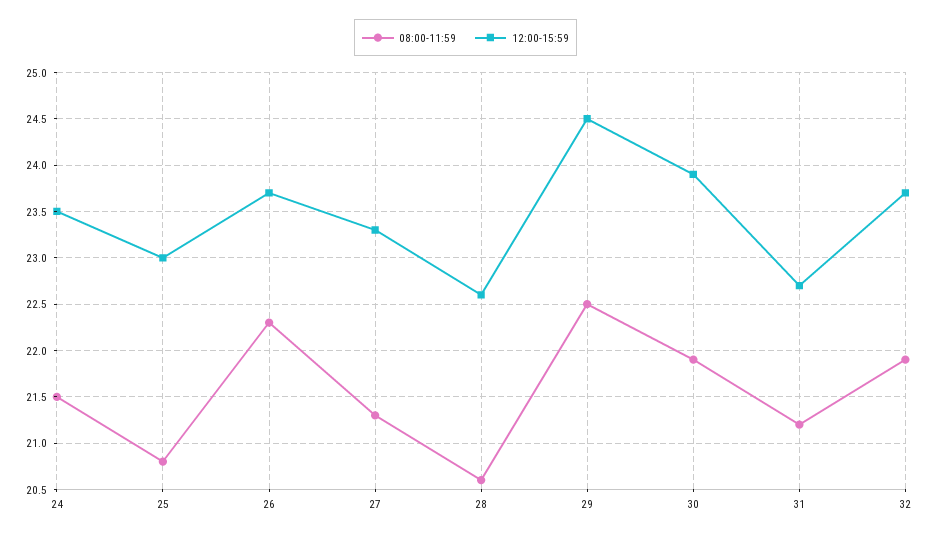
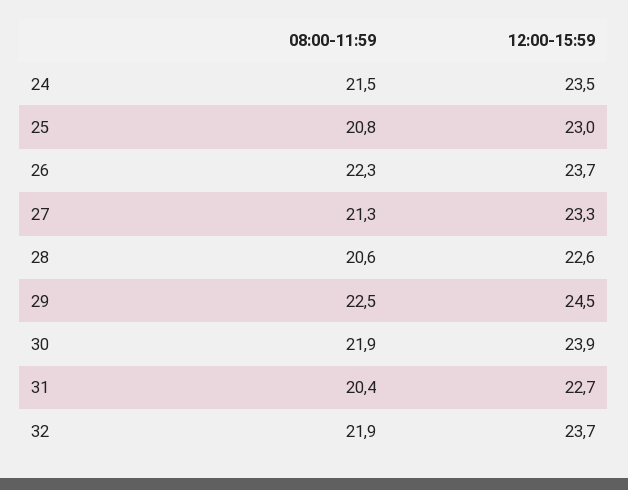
  {
    "08:00-11:59": {
      "24": 21.5,
      "25": 20.8,
      "26": 22.3,
      "27": 21.3,
      "28": 20.6,
      "29": 22.5,
      "30": 21.9,
-     "31": 21.2,
+     "31": 20.4,
      "32": 21.9
    },
    "12:00-15:59": {
      "24": 23.5,
      "25": 23,
      "26": 23.7,
      "27": 23.3,
      "28": 22.6,
      "29": 24.5,
      "30": 23.9,
      "31": 22.7,
      "32": 23.7
    }
  }

